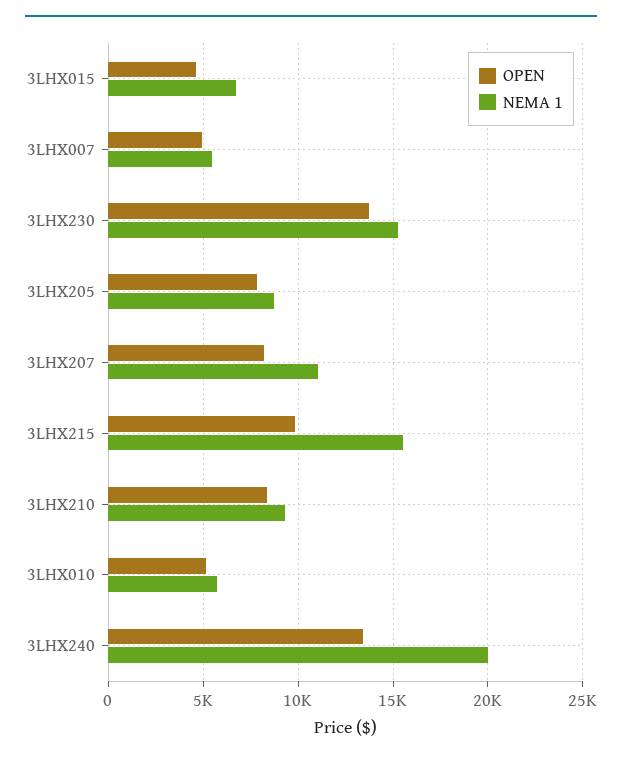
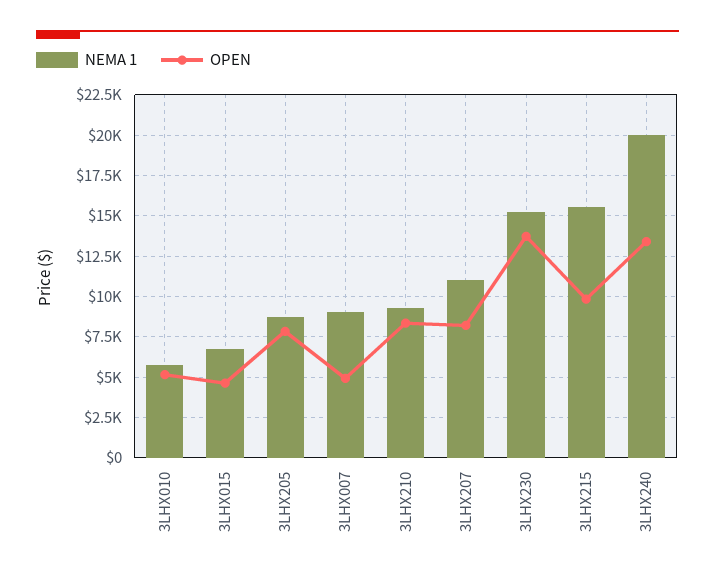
  {
    "OPEN": {
      "3LHX015": 4500,
      "3LHX007": 5000,
      "3LHX230": 13500,
      "3LHX205": 8000,
      "3LHX207": 8000,
      "3LHX215": 10000,
      "3LHX210": 8500,
      "3LHX010": 5000,
      "3LHX240": 13500
    },
    "NEMA 1": {
      "3LHX015": 6500,
-     "3LHX007": 5500,
+     "3LHX007": 9000,
      "3LHX230": 15500,
      "3LHX205": 8500,
      "3LHX207": 11000,
      "3LHX215": 15500,
      "3LHX210": 9500,
      "3LHX010": 5500,
      "3LHX240": 20000
    }
  }

